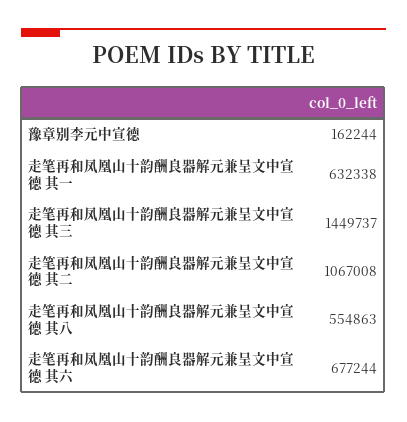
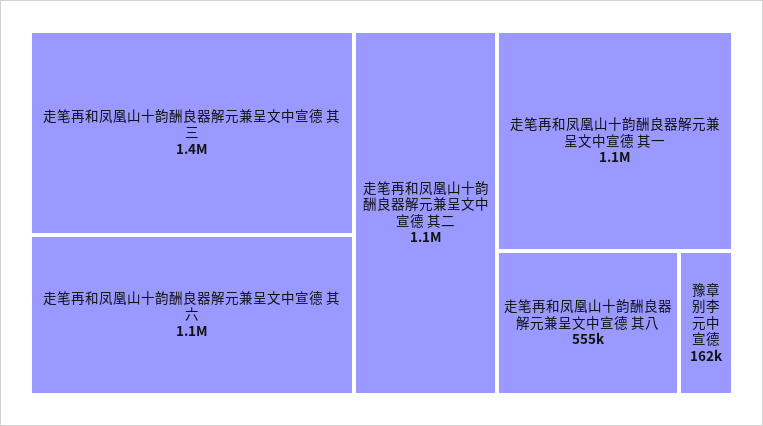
  {
    "豫章别李元中宣德": 162244,
-   "走笔再和凤凰山十韵酬良器解元兼呈文中宣德 其一": 632338,
+   "走笔再和凤凰山十韵酬良器解元兼呈文中宣德 其一": 1100000,
    "走笔再和凤凰山十韵酬良器解元兼呈文中宣德 其三": 1449737,
    "走笔再和凤凰山十韵酬良器解元兼呈文中宣德 其二": 1067008,
    "走笔再和凤凰山十韵酬良器解元兼呈文中宣德 其八": 554863,
-   "走笔再和凤凰山十韵酬良器解元兼呈文中宣德 其六": 677244
+   "走笔再和凤凰山十韵酬良器解元兼呈文中宣德 其六": 1100000
  }

